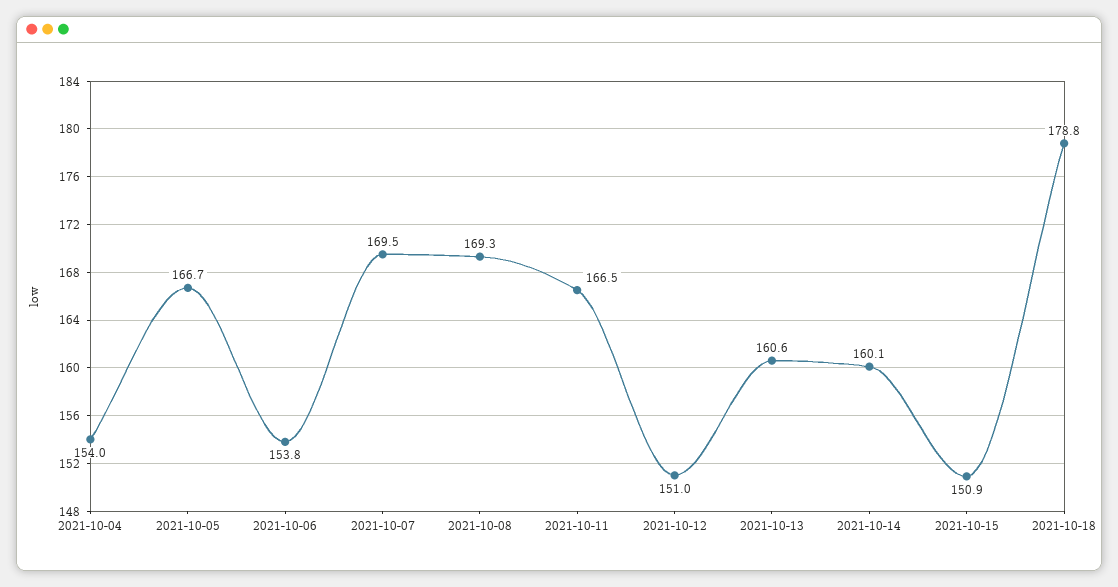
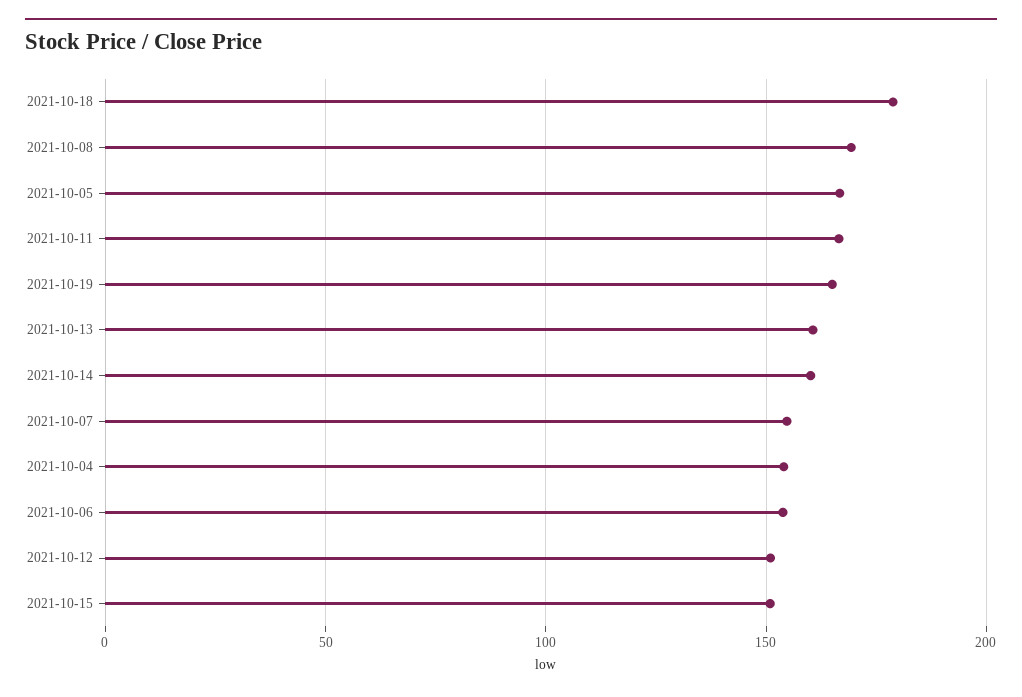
  {
    "2021-10-04": 154,
    "2021-10-05": 166.7,
    "2021-10-06": 153.8,
-   "2021-10-07": 169.5,
+   "2021-10-07": 155,
    "2021-10-08": 169.3,
    "2021-10-11": 166.5,
    "2021-10-12": 151,
    "2021-10-13": 160.6,
    "2021-10-14": 160.1,
    "2021-10-15": 150.9,
-   "2021-10-18": 178.8
+   "2021-10-18": 178.8,
+   "2021-10-19": 165
  }

